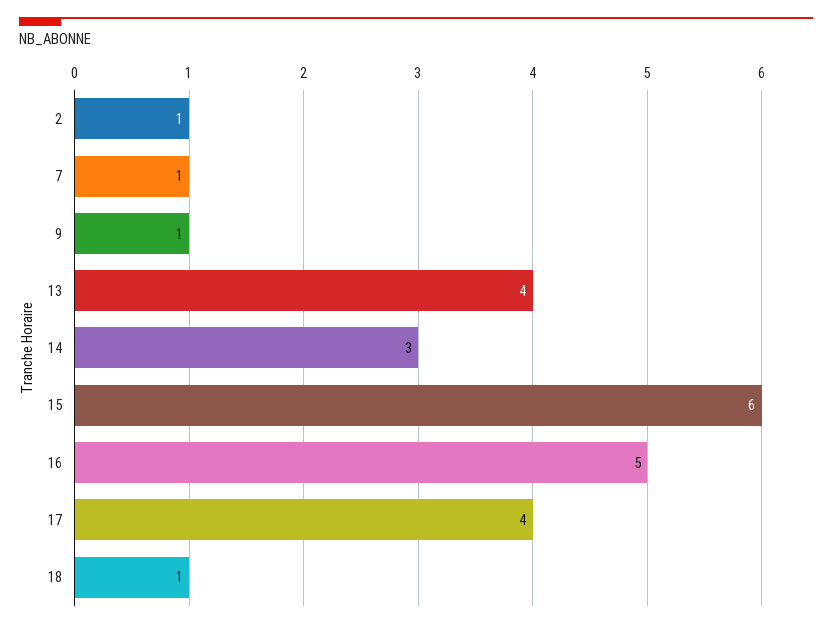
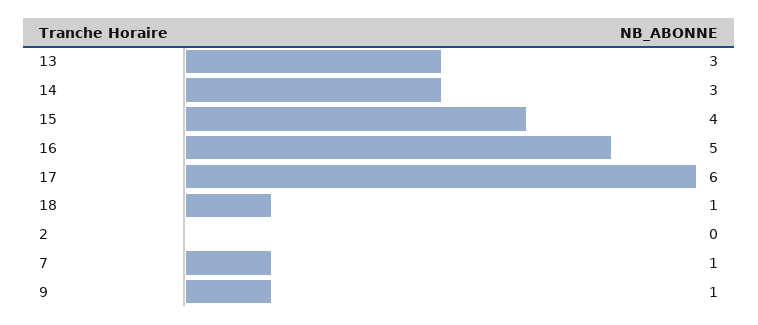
  {
-   "2": 1,
+   "2": 0,
    "7": 1,
    "9": 1,
-   "13": 4,
+   "13": 3,
    "14": 3,
-   "15": 6,
+   "15": 4,
    "16": 5,
-   "17": 4,
+   "17": 6,
    "18": 1
  }

